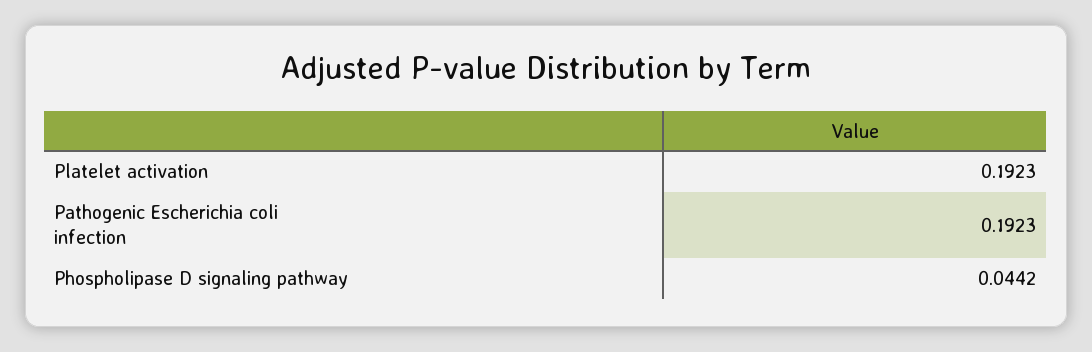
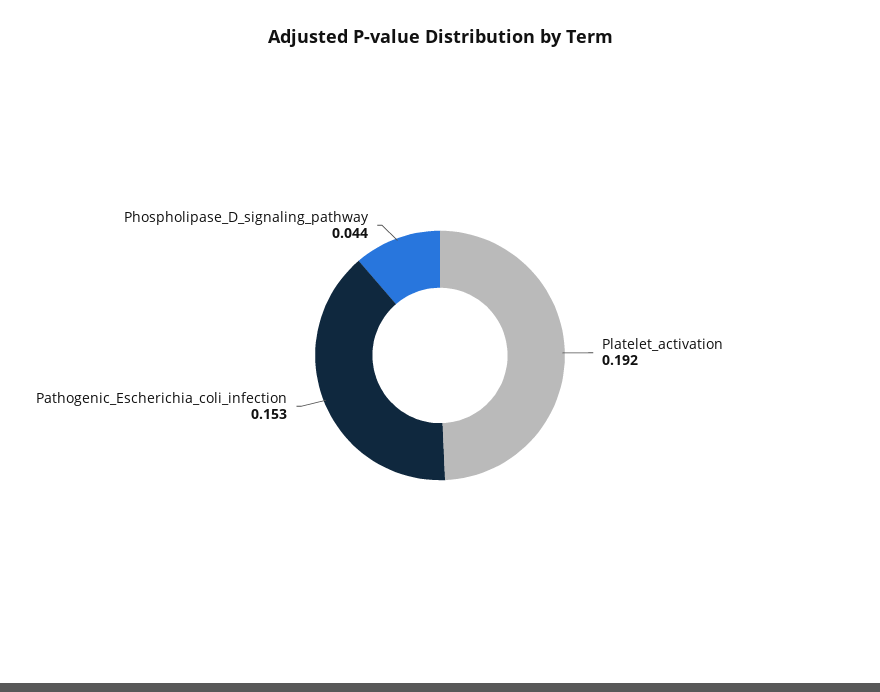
  {
    "Platelet activation": 0.1923,
-   "Pathogenic Escherichia coli infection": 0.1923,
+   "Pathogenic Escherichia coli infection": 0.153,
    "Phospholipase D signaling pathway": 0.0442
  }

